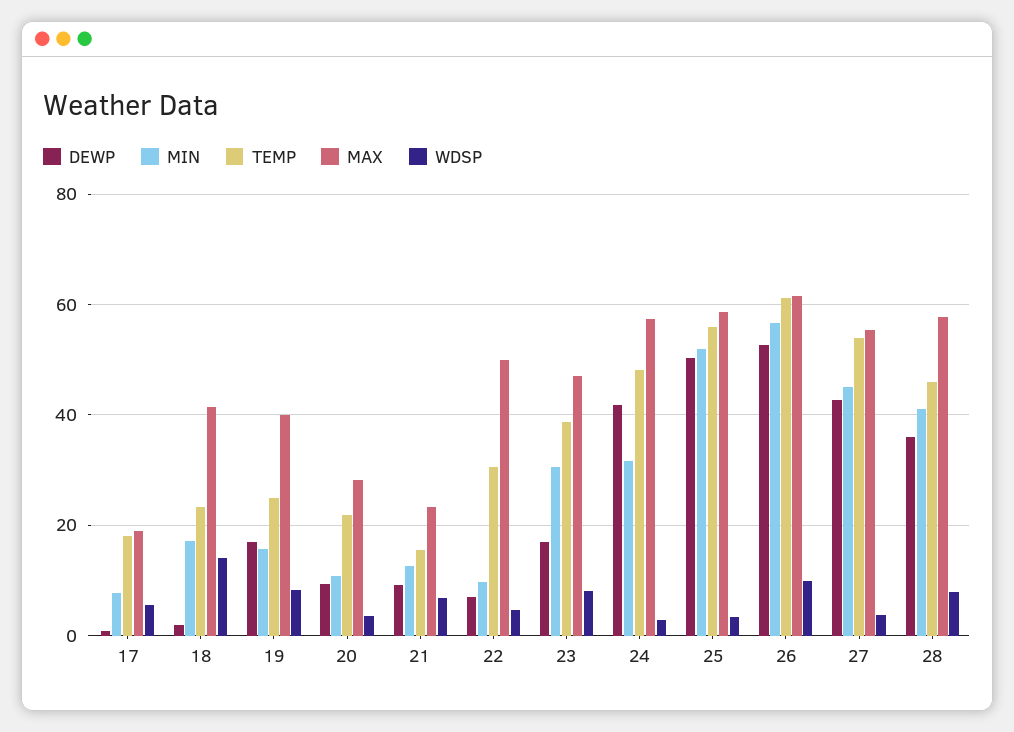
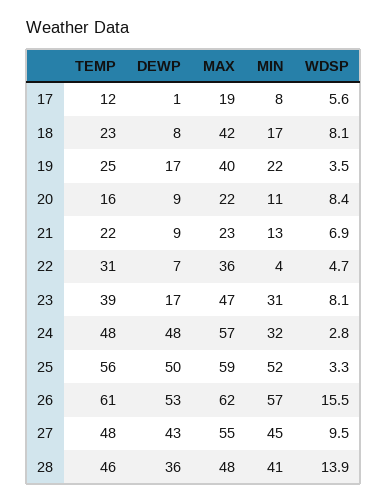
  {
    "DEWP": {
      "17": 1,
-     "18": 2,
+     "18": 8,
      "19": 17,
      "20": 9,
      "21": 9,
      "22": 7,
      "23": 17,
-     "24": 42,
+     "24": 48,
      "25": 50,
      "26": 53,
      "27": 43,
      "28": 36
    },
    "MIN": {
      "17": 8,
      "18": 17,
-     "19": 16,
+     "19": 22,
      "20": 11,
      "21": 13,
-     "22": 10,
+     "22": 4,
      "23": 31,
      "24": 32,
      "25": 52,
      "26": 57,
      "27": 45,
      "28": 41
    },
    "TEMP": {
-     "17": 18,
+     "17": 12,
      "18": 23,
      "19": 25,
-     "20": 22,
+     "20": 16,
-     "21": 16,
+     "21": 22,
      "22": 31,
      "23": 39,
      "24": 48,
      "25": 56,
      "26": 61,
-     "27": 54,
+     "27": 48,
      "28": 46
    },
    "MAX": {
      "17": 19,
      "18": 42,
      "19": 40,
-     "20": 28,
+     "20": 22,
      "21": 23,
-     "22": 50,
+     "22": 36,
      "23": 47,
      "24": 57,
      "25": 59,
      "26": 62,
      "27": 55,
-     "28": 58
+     "28": 48
    },
    "WDSP": {
      "17": 5.6,
-     "18": 14,
+     "18": 8.1,
-     "19": 8,
+     "19": 3.5,
-     "20": 4,
+     "20": 8.4,
      "21": 6.9,
      "22": 4.7,
      "23": 8.1,
      "24": 2.8,
      "25": 3.3,
-     "26": 10,
+     "26": 15.5,
-     "27": 4,
+     "27": 9.5,
-     "28": 8
+     "28": 13.9
    }
  }

